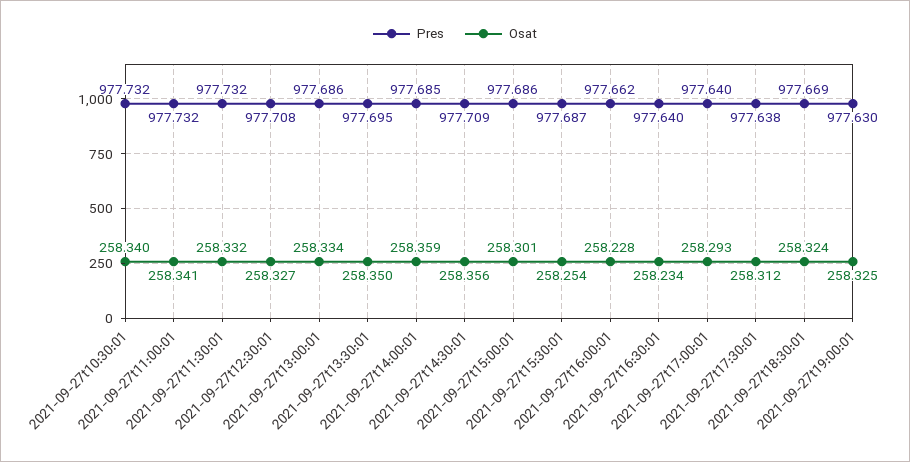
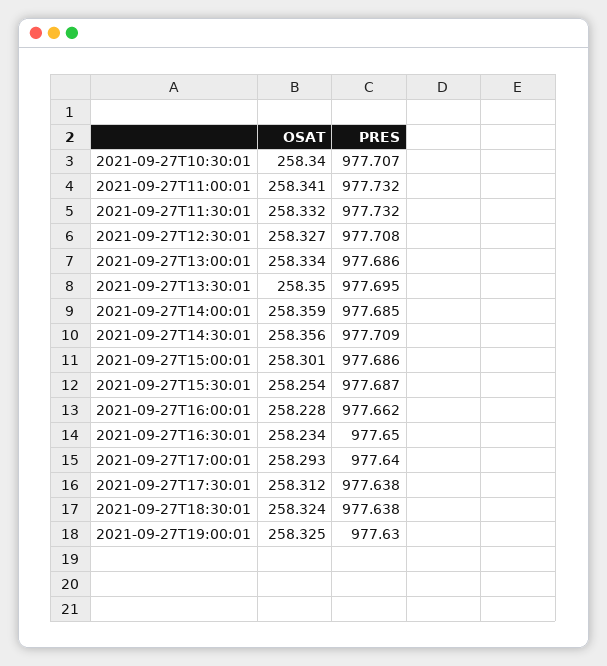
  {
    "Pres": {
-     "2021-09-27t10:30:01": 977.732,
+     "2021-09-27t10:30:01": 977.707,
      "2021-09-27t11:00:01": 977.732,
      "2021-09-27t11:30:01": 977.732,
      "2021-09-27t12:30:01": 977.708,
      "2021-09-27t13:00:01": 977.686,
      "2021-09-27t13:30:01": 977.695,
      "2021-09-27t14:00:01": 977.685,
      "2021-09-27t14:30:01": 977.709,
      "2021-09-27t15:00:01": 977.686,
      "2021-09-27t15:30:01": 977.687,
      "2021-09-27t16:00:01": 977.662,
-     "2021-09-27t16:30:01": 977.64,
+     "2021-09-27t16:30:01": 977.65,
      "2021-09-27t17:00:01": 977.64,
      "2021-09-27t17:30:01": 977.638,
-     "2021-09-27t18:30:01": 977.669,
+     "2021-09-27t18:30:01": 977.638,
      "2021-09-27t19:00:01": 977.63
    },
    "Osat": {
      "2021-09-27t10:30:01": 258.34,
      "2021-09-27t11:00:01": 258.341,
      "2021-09-27t11:30:01": 258.332,
      "2021-09-27t12:30:01": 258.327,
      "2021-09-27t13:00:01": 258.334,
      "2021-09-27t13:30:01": 258.35,
      "2021-09-27t14:00:01": 258.359,
      "2021-09-27t14:30:01": 258.356,
      "2021-09-27t15:00:01": 258.301,
      "2021-09-27t15:30:01": 258.254,
      "2021-09-27t16:00:01": 258.228,
      "2021-09-27t16:30:01": 258.234,
      "2021-09-27t17:00:01": 258.293,
      "2021-09-27t17:30:01": 258.312,
      "2021-09-27t18:30:01": 258.324,
      "2021-09-27t19:00:01": 258.325
    }
  }

